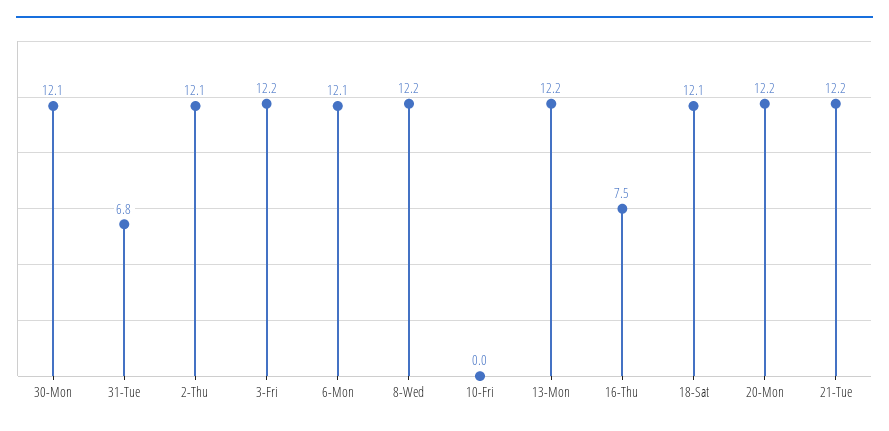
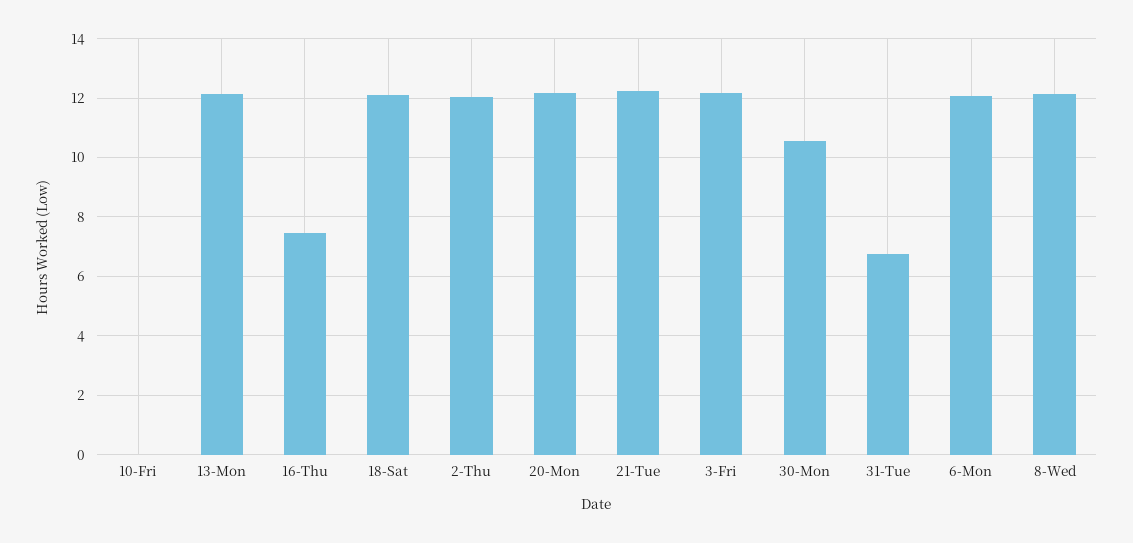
  {
-   "30-Mon": 12.1,
+   "30-Mon": 10.5,
    "31-Tue": 6.8,
    "2-Thu": 12.1,
    "3-Fri": 12.2,
    "6-Mon": 12.1,
    "8-Wed": 12.2,
    "10-Fri": 0,
    "13-Mon": 12.2,
    "16-Thu": 7.5,
    "18-Sat": 12.1,
    "20-Mon": 12.2,
    "21-Tue": 12.2
  }

